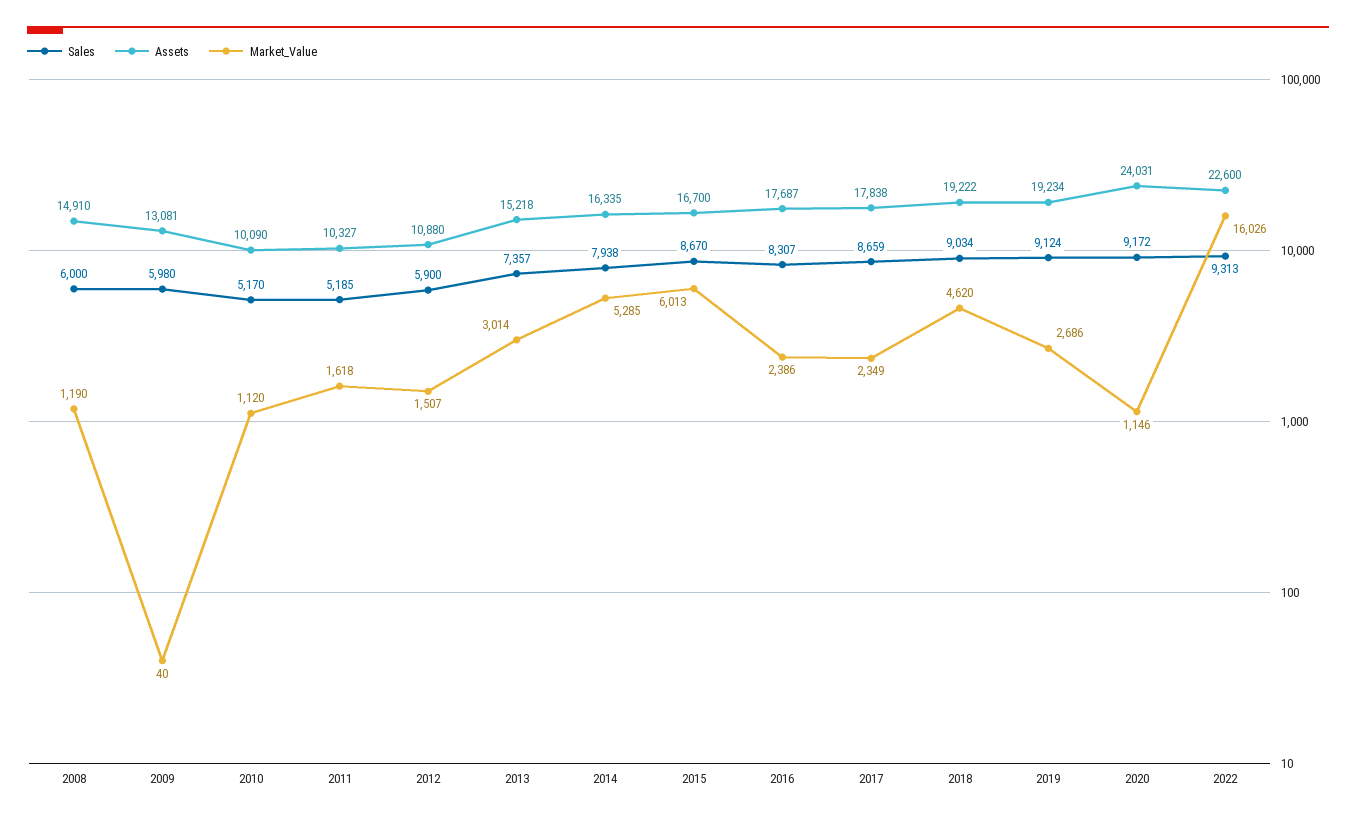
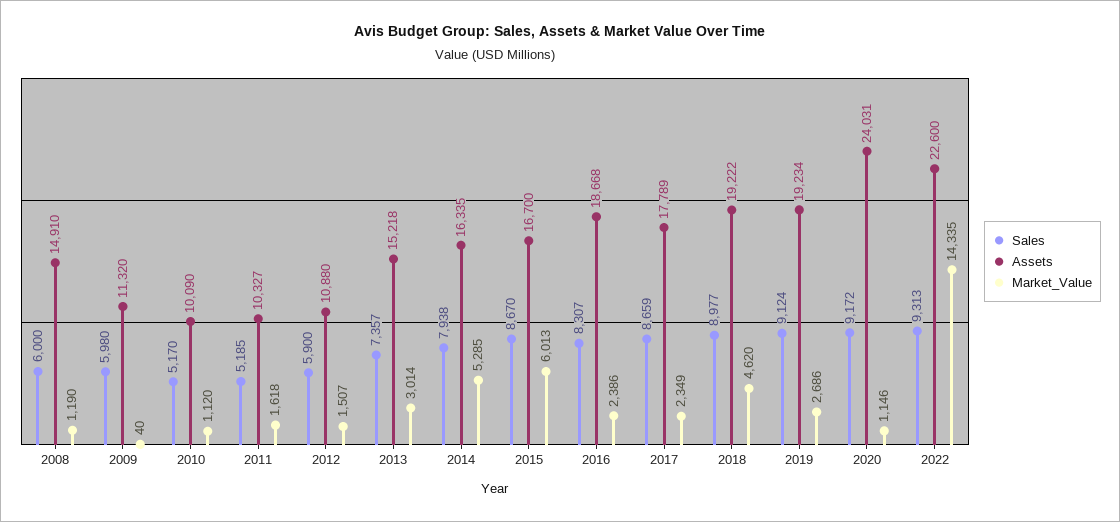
  {
    "Sales": {
      "2008": 6000,
      "2009": 5980,
      "2010": 5170,
      "2011": 5185,
      "2012": 5900,
      "2013": 7357,
      "2014": 7938,
      "2015": 8670,
      "2016": 8307,
      "2017": 8659,
-     "2018": 9034,
+     "2018": 8977,
      "2019": 9124,
      "2020": 9172,
      "2022": 9313
    },
    "Assets": {
      "2008": 14910,
-     "2009": 13081,
+     "2009": 11320,
      "2010": 10090,
      "2011": 10327,
      "2012": 10880,
      "2013": 15218,
      "2014": 16335,
      "2015": 16700,
-     "2016": 17687,
+     "2016": 18668,
-     "2017": 17838,
+     "2017": 17789,
      "2018": 19222,
      "2019": 19234,
      "2020": 24031,
      "2022": 22600
    },
    "Market_Value": {
      "2008": 1190,
      "2009": 40,
      "2010": 1120,
      "2011": 1618,
      "2012": 1507,
      "2013": 3014,
      "2014": 5285,
      "2015": 6013,
      "2016": 2386,
      "2017": 2349,
      "2018": 4620,
      "2019": 2686,
      "2020": 1146,
-     "2022": 16026
+     "2022": 14335
    }
  }

